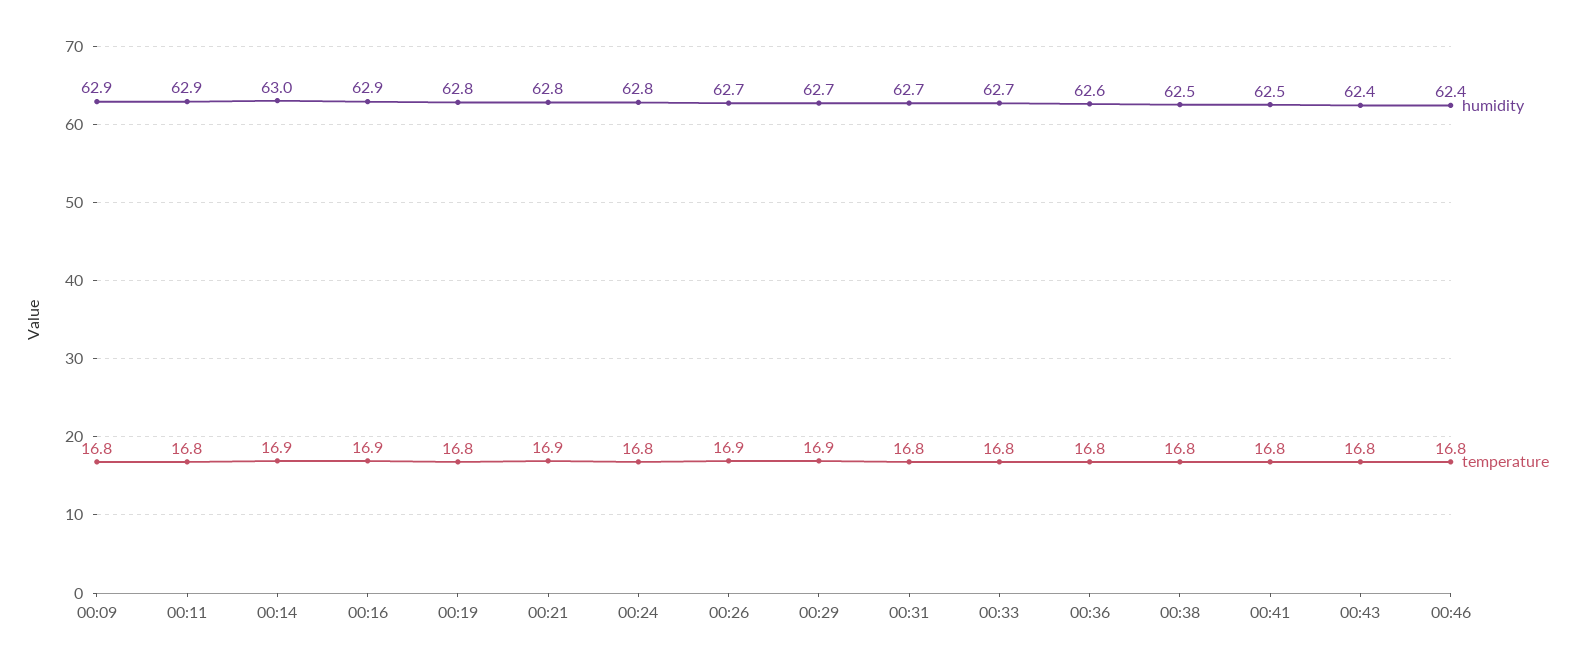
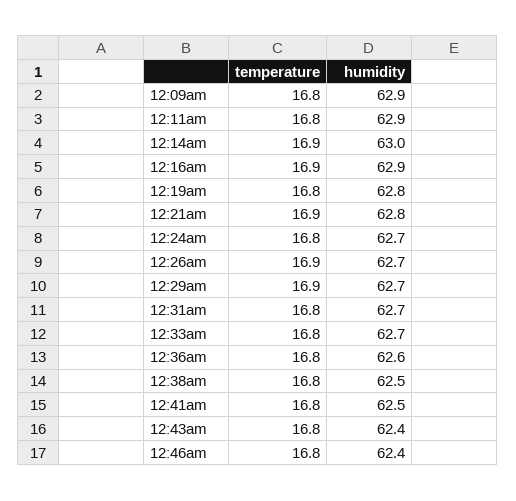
  {
    "humidity": {
      "00:09": 62.9,
      "00:11": 62.9,
      "00:14": 63,
      "00:16": 62.9,
      "00:19": 62.8,
      "00:21": 62.8,
-     "00:24": 62.8,
+     "00:24": 62.7,
      "00:26": 62.7,
      "00:29": 62.7,
      "00:31": 62.7,
      "00:33": 62.7,
      "00:36": 62.6,
      "00:38": 62.5,
      "00:41": 62.5,
      "00:43": 62.4,
      "00:46": 62.4
    },
    "temperature": {
      "00:09": 16.8,
      "00:11": 16.8,
      "00:14": 16.9,
      "00:16": 16.9,
      "00:19": 16.8,
      "00:21": 16.9,
      "00:24": 16.8,
      "00:26": 16.9,
      "00:29": 16.9,
      "00:31": 16.8,
      "00:33": 16.8,
      "00:36": 16.8,
      "00:38": 16.8,
      "00:41": 16.8,
      "00:43": 16.8,
      "00:46": 16.8
    }
  }

